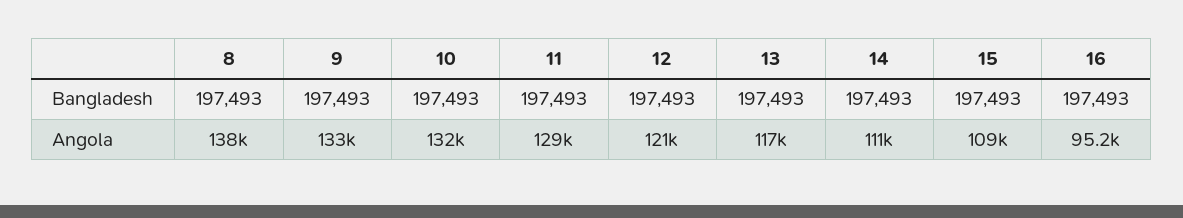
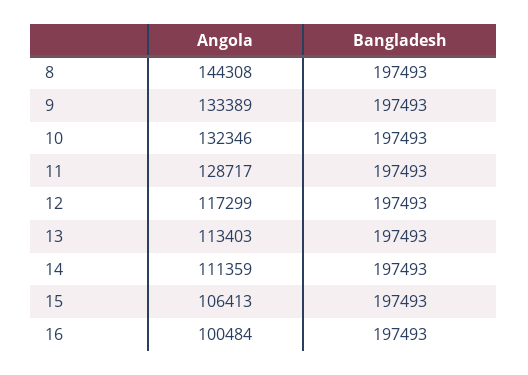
  {
    "8": {
      "Bangladesh": 197493,
-     "Angola": 138000
+     "Angola": 144308
    },
    "9": {
      "Bangladesh": 197493,
      "Angola": 133389
    },
    "10": {
      "Bangladesh": 197493,
      "Angola": 132346
    },
    "11": {
      "Bangladesh": 197493,
      "Angola": 128717
    },
    "12": {
      "Bangladesh": 197493,
-     "Angola": 121000
+     "Angola": 117299
    },
    "13": {
      "Bangladesh": 197493,
-     "Angola": 117000
+     "Angola": 113403
    },
    "14": {
      "Bangladesh": 197493,
      "Angola": 111359
    },
    "15": {
      "Bangladesh": 197493,
-     "Angola": 109000
+     "Angola": 106413
    },
    "16": {
      "Bangladesh": 197493,
-     "Angola": 95200
+     "Angola": 100484
    }
  }

